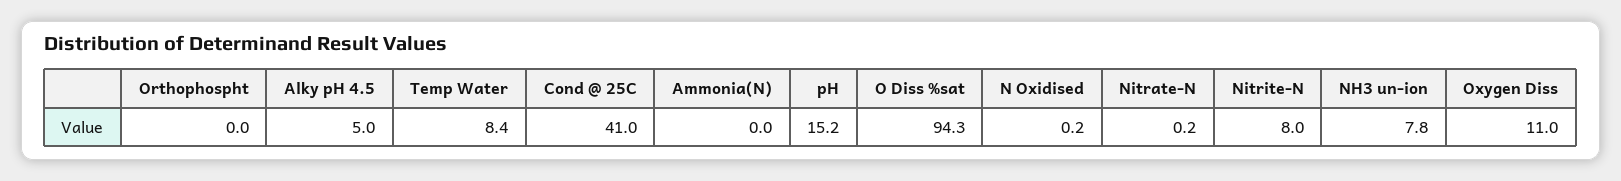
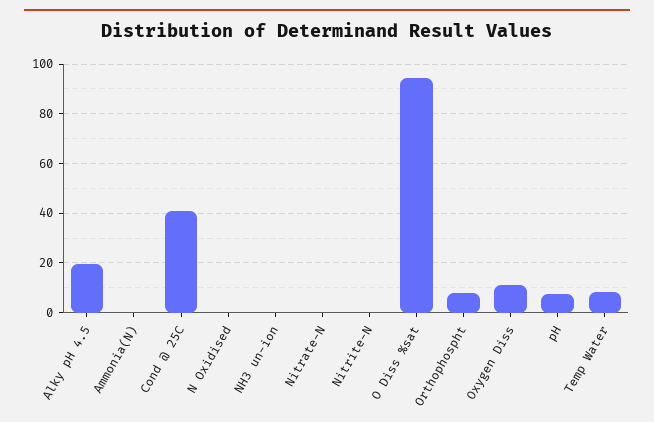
  {
-   "Orthophospht": 0,
+   "Orthophospht": 7.5,
-   "Alky pH 4.5": 5,
+   "Alky pH 4.5": 20,
    "Temp Water": 8.4,
    "Cond @ 25C": 41,
    "Ammonia(N)": 0,
-   "pH": 15.2,
+   "pH": 7.5,
    "O Diss %sat": 94.3,
    "N Oxidised": 0.2,
    "Nitrate-N": 0.2,
-   "Nitrite-N": 8,
+   "Nitrite-N": 0,
-   "NH3 un-ion": 7.8,
+   "NH3 un-ion": 0,
    "Oxygen Diss": 11
  }

